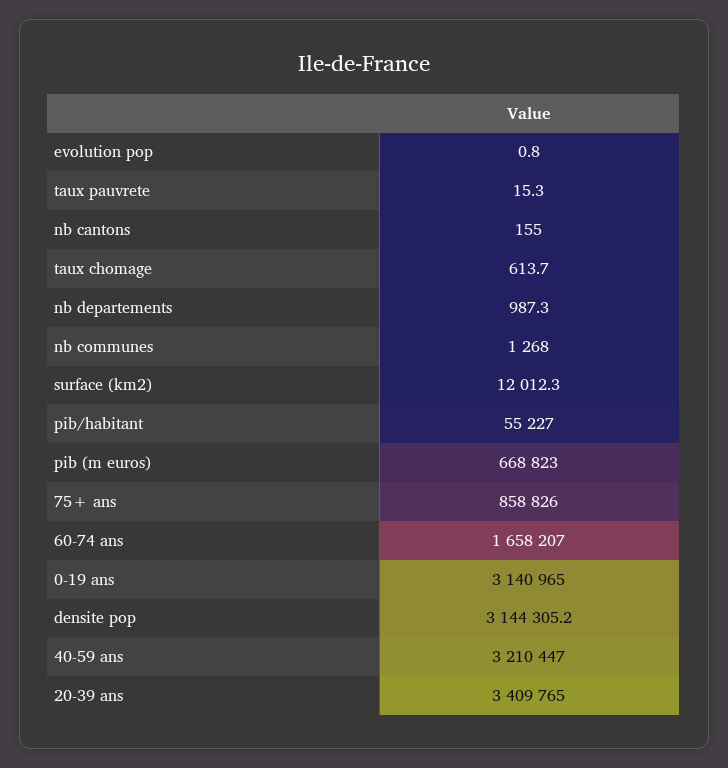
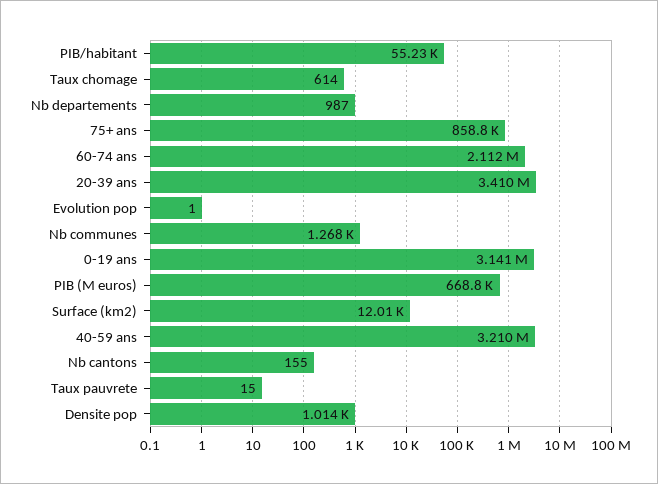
  {
    "evolution pop": 0.8,
    "taux pauvrete": 15.3,
    "nb cantons": 155,
    "taux chomage": 613.7,
    "nb departements": 987.3,
    "nb communes": 1268,
    "surface (km2)": 12012.3,
    "pib/habitant": 55227,
    "pib (m euros)": 668823,
    "75+ ans": 858826,
-   "60-74 ans": 1658207,
+   "60-74 ans": 2112000,
    "0-19 ans": 3140965,
-   "densite pop": 3144305.2,
+   "densite pop": 1014,
    "40-59 ans": 3210447,
    "20-39 ans": 3409765
  }

